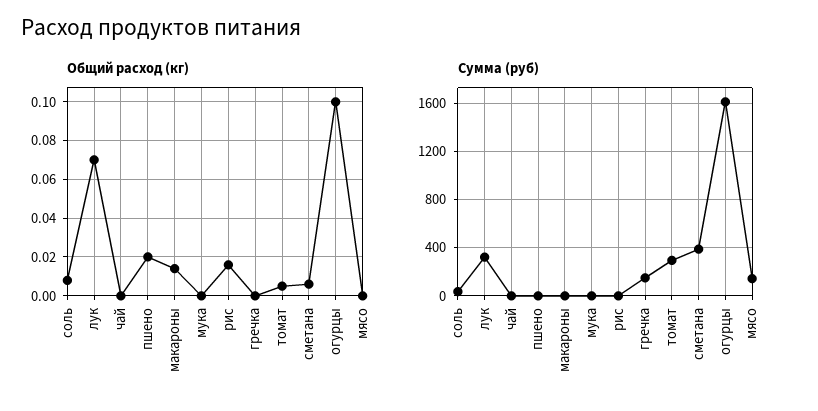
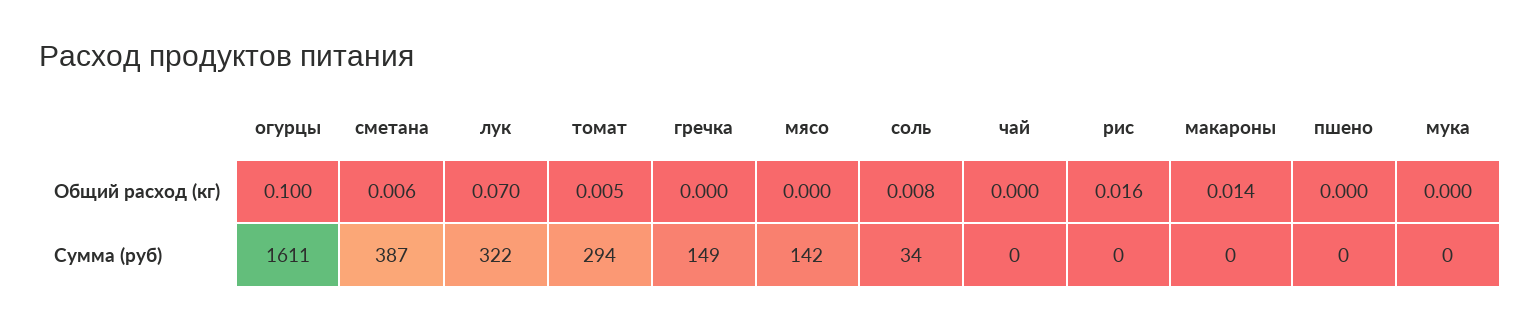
  {
    "Общий расход (кг)": {
      "соль": 0.008,
      "лук": 0.07,
      "чай": 0,
-     "пшено": 0.02,
+     "пшено": 0,
      "макароны": 0.014,
      "мука": 0,
      "рис": 0.016,
      "гречка": 0,
      "томат": 0.005,
      "сметана": 0.006,
      "огурцы": 0.1,
      "мясо": 0
    },
    "Сумма (руб)": {
      "соль": 34,
      "лук": 322,
      "чай": 0,
      "пшено": 0,
      "макароны": 0,
      "мука": 0,
      "рис": 0,
      "гречка": 149,
      "томат": 294,
      "сметана": 387,
      "огурцы": 1611,
      "мясо": 142
    }
  }

